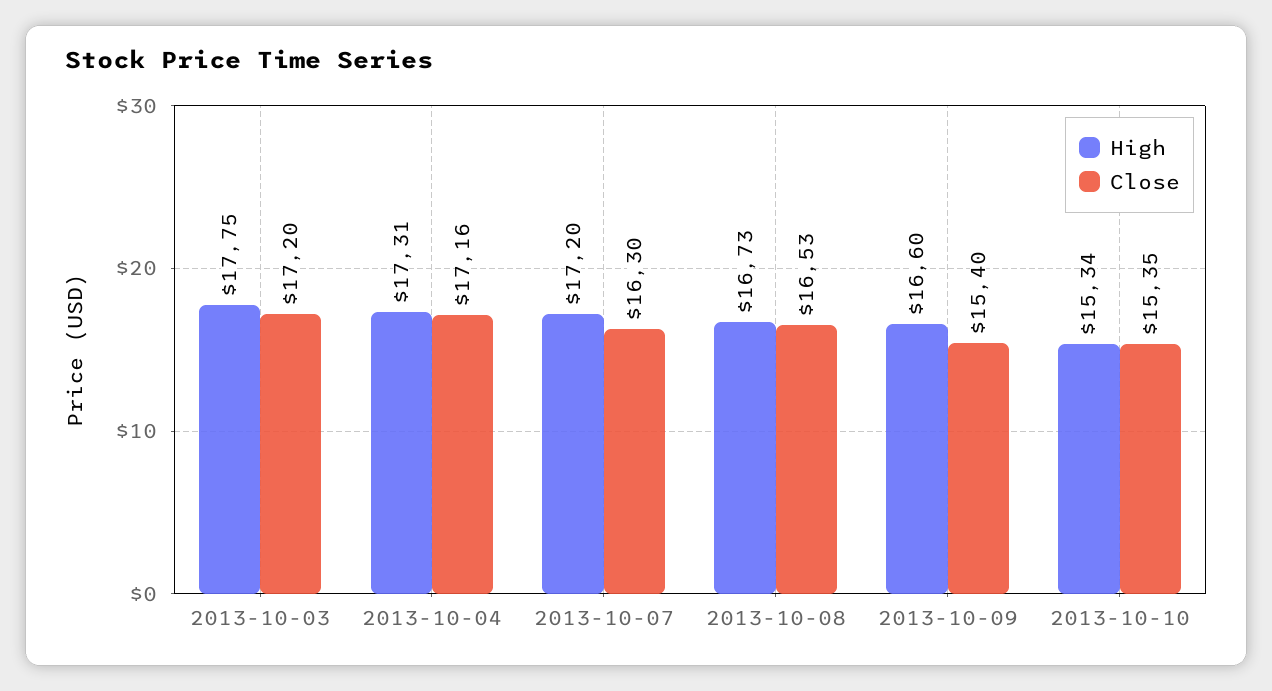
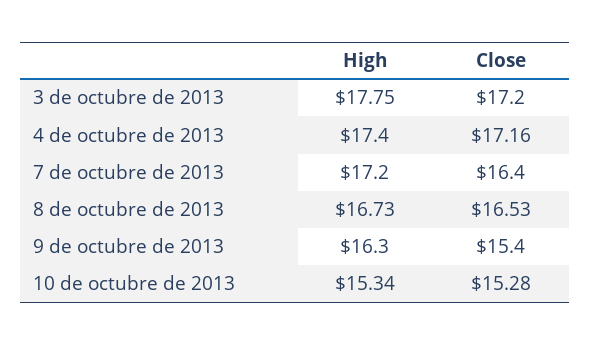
  {
    "High": {
      "2013-10-03": 17.75,
-     "2013-10-04": 17.31,
+     "2013-10-04": 17.4,
      "2013-10-07": 17.2,
      "2013-10-08": 16.73,
-     "2013-10-09": 16.6,
+     "2013-10-09": 16.3,
      "2013-10-10": 15.34
    },
    "Close": {
      "2013-10-03": 17.2,
      "2013-10-04": 17.16,
-     "2013-10-07": 16.3,
+     "2013-10-07": 16.4,
      "2013-10-08": 16.53,
      "2013-10-09": 15.4,
-     "2013-10-10": 15.35
+     "2013-10-10": 15.28
    }
  }

